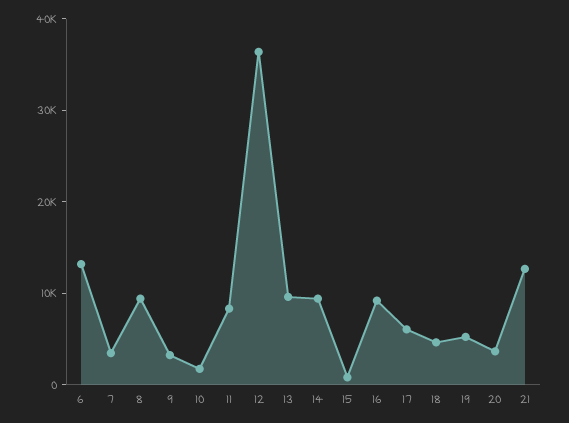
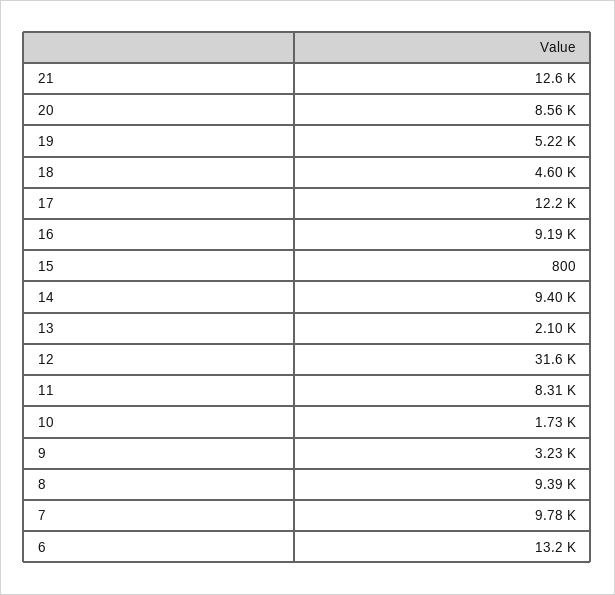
  {
    "6": 13200,
-   "7": 4000,
+   "7": 9780,
    "8": 9390,
    "9": 3230,
    "10": 1730,
    "11": 8310,
-   "12": 36000,
+   "12": 31600,
-   "13": 10000,
+   "13": 2100,
    "14": 9400,
    "15": 800,
    "16": 9190,
-   "17": 6000,
+   "17": 12200,
    "18": 4600,
    "19": 5220,
-   "20": 4000,
+   "20": 8560,
    "21": 12600
  }

